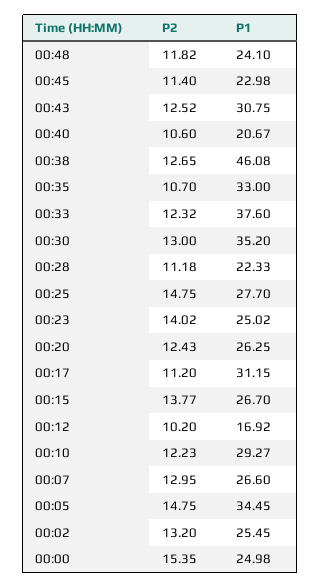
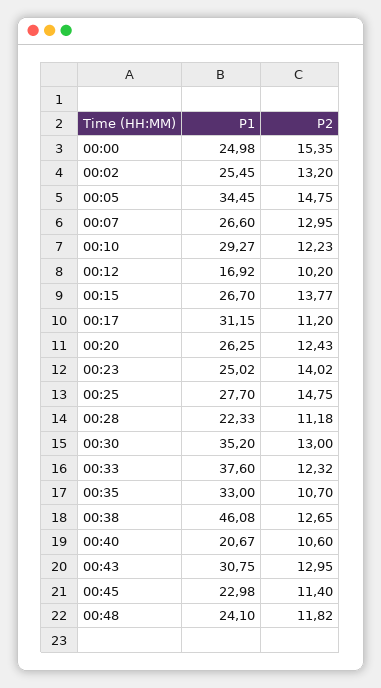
  {
    "P2": {
      "00:48": 11.82,
      "00:45": 11.4,
-     "00:43": 12.52,
+     "00:43": 12.95,
      "00:40": 10.6,
      "00:38": 12.65,
      "00:35": 10.7,
      "00:33": 12.32,
      "00:30": 13,
      "00:28": 11.18,
      "00:25": 14.75,
      "00:23": 14.02,
      "00:20": 12.43,
      "00:17": 11.2,
      "00:15": 13.77,
      "00:12": 10.2,
      "00:10": 12.23,
      "00:07": 12.95,
      "00:05": 14.75,
      "00:02": 13.2,
      "00:00": 15.35
    },
    "P1": {
      "00:48": 24.1,
      "00:45": 22.98,
      "00:43": 30.75,
      "00:40": 20.67,
      "00:38": 46.08,
      "00:35": 33,
      "00:33": 37.6,
      "00:30": 35.2,
      "00:28": 22.33,
      "00:25": 27.7,
      "00:23": 25.02,
      "00:20": 26.25,
      "00:17": 31.15,
      "00:15": 26.7,
      "00:12": 16.92,
      "00:10": 29.27,
      "00:07": 26.6,
      "00:05": 34.45,
      "00:02": 25.45,
      "00:00": 24.98
    }
  }

